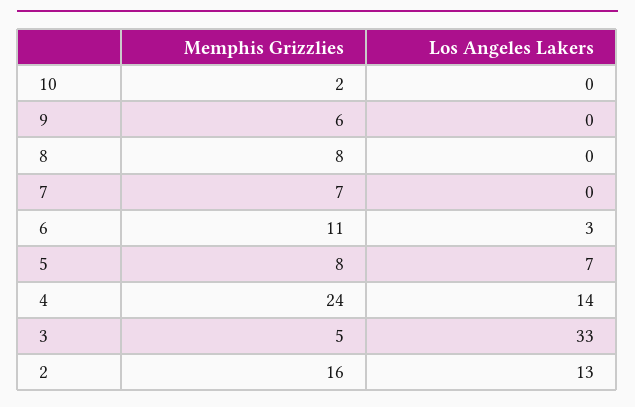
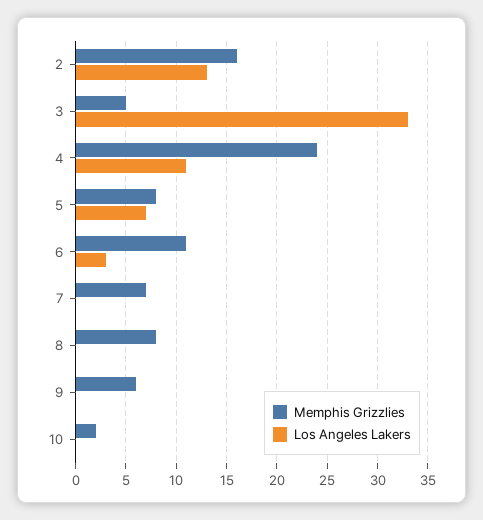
  {
    "Memphis Grizzlies": {
      "10": 2,
      "9": 6,
      "8": 8,
      "7": 7,
      "6": 11,
      "5": 8,
      "4": 24,
      "3": 5,
      "2": 16
    },
    "Los Angeles Lakers": {
      "10": 0,
      "9": 0,
      "8": 0,
      "7": 0,
      "6": 3,
      "5": 7,
-     "4": 14,
+     "4": 11,
      "3": 33,
      "2": 13
    }
  }

